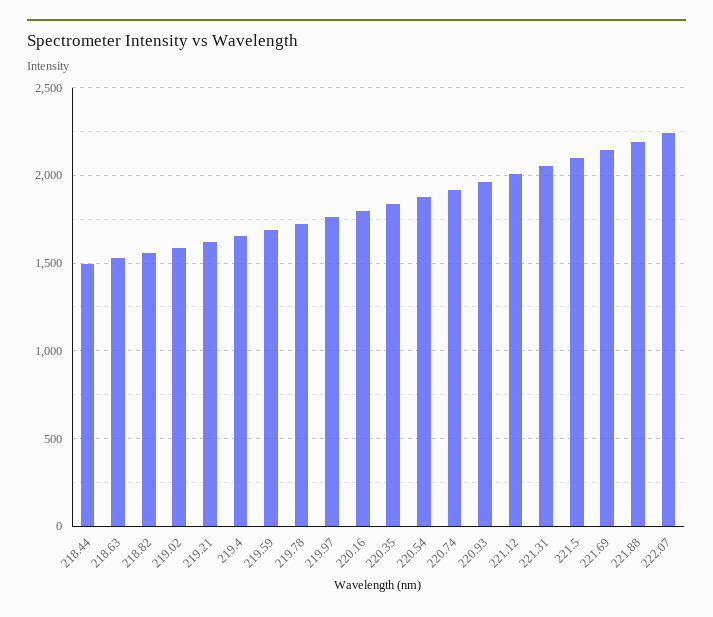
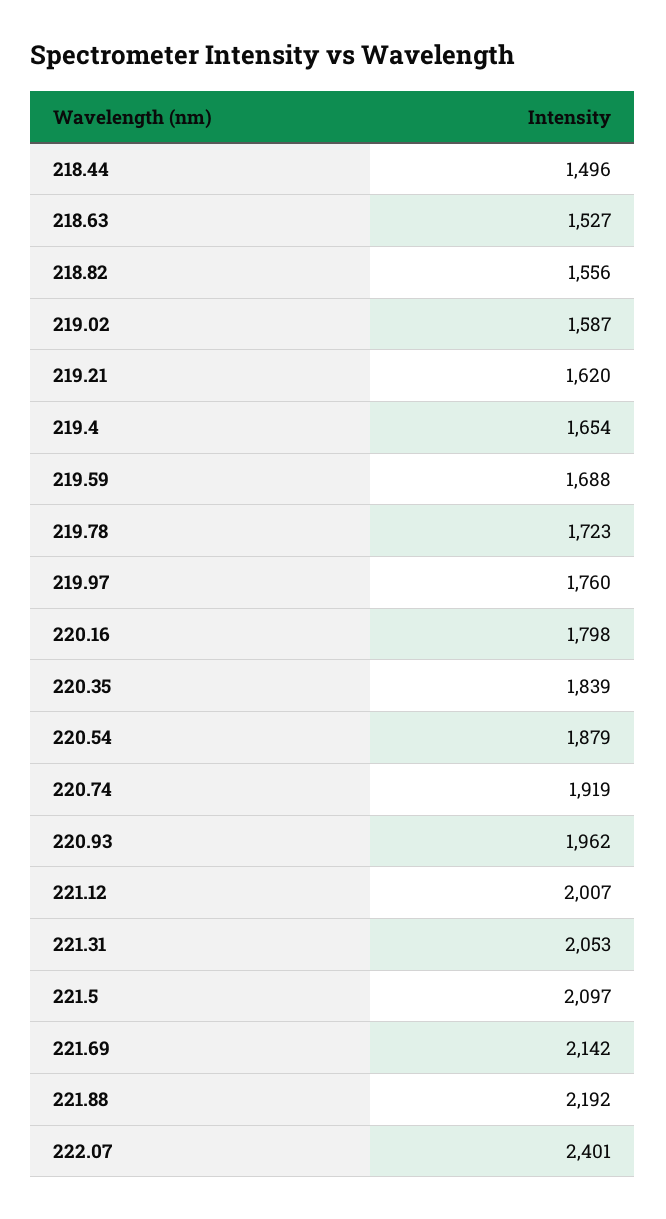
  {
    "218.44": 1496,
    "218.63": 1527,
    "218.82": 1556,
    "219.02": 1587,
    "219.21": 1620,
    "219.4": 1654,
    "219.59": 1688,
    "219.78": 1723,
    "219.97": 1760,
    "220.16": 1798,
    "220.35": 1839,
    "220.54": 1879,
    "220.74": 1919,
    "220.93": 1962,
    "221.12": 2007,
    "221.31": 2053,
    "221.5": 2097,
    "221.69": 2142,
    "221.88": 2192,
-   "222.07": 2250
+   "222.07": 2401
  }

